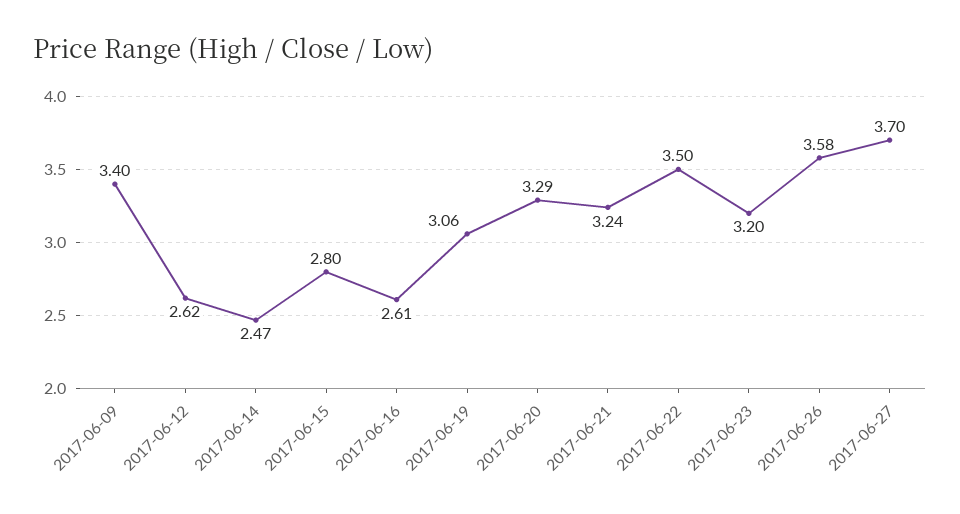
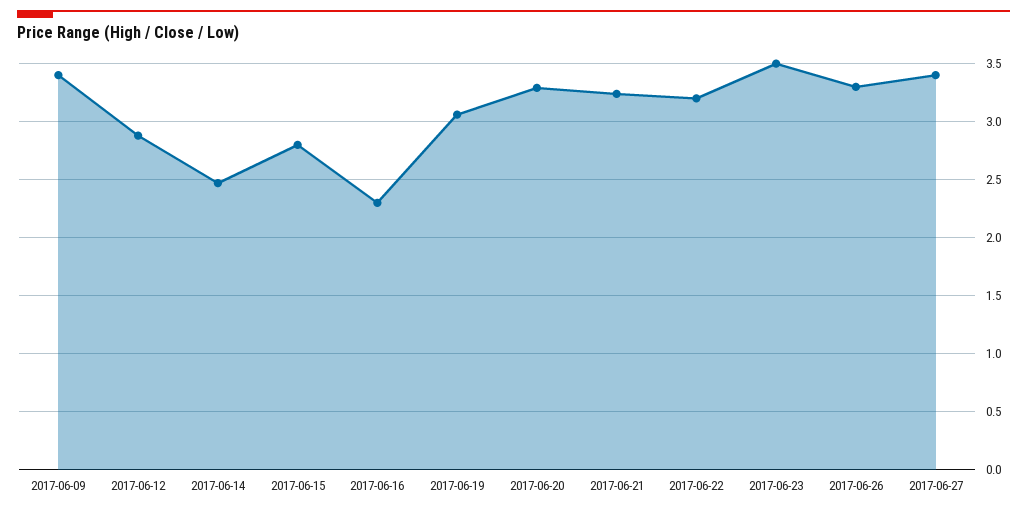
  {
    "2017-06-09": 3.4,
-   "2017-06-12": 2.62,
+   "2017-06-12": 2.9,
    "2017-06-14": 2.47,
    "2017-06-15": 2.8,
-   "2017-06-16": 2.61,
+   "2017-06-16": 2.3,
    "2017-06-19": 3.06,
    "2017-06-20": 3.29,
    "2017-06-21": 3.24,
-   "2017-06-22": 3.5,
+   "2017-06-22": 3.2,
-   "2017-06-23": 3.2,
+   "2017-06-23": 3.5,
-   "2017-06-26": 3.58,
+   "2017-06-26": 3.3,
-   "2017-06-27": 3.7
+   "2017-06-27": 3.4
  }

